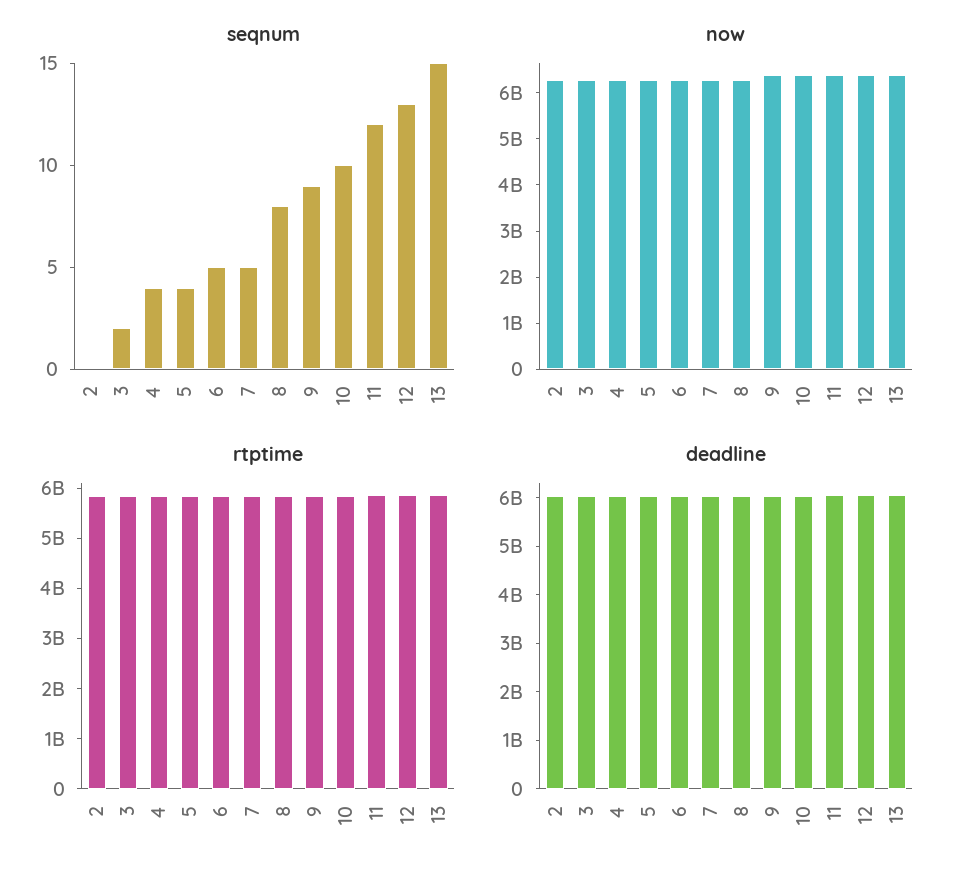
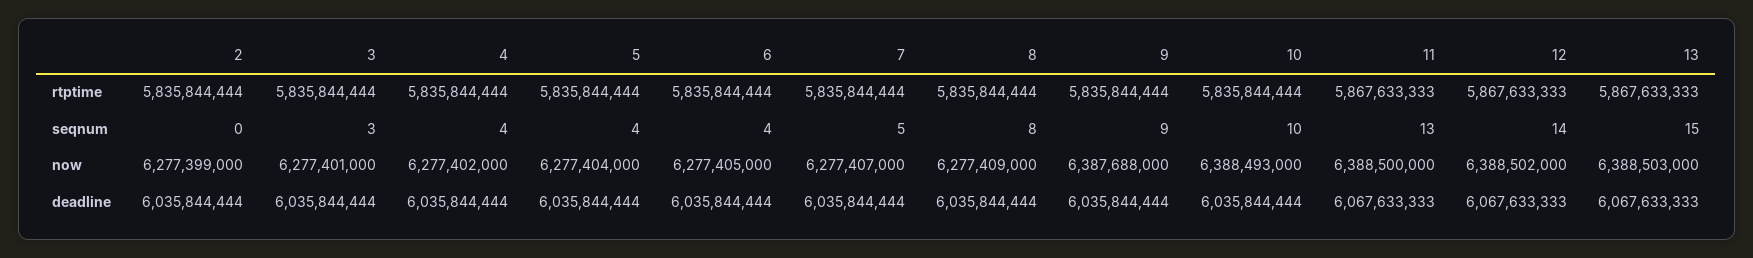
  {
    "seqnum": {
      "2": 0,
-     "3": 2,
+     "3": 3,
      "4": 4,
      "5": 4,
-     "6": 5,
+     "6": 4,
      "7": 5,
      "8": 8,
      "9": 9,
      "10": 10,
-     "11": 12,
+     "11": 13,
-     "12": 13,
+     "12": 14,
      "13": 15
    },
    "now": {
      "2": 6277399000,
      "3": 6277401000,
      "4": 6277402000,
      "5": 6277404000,
      "6": 6277405000,
      "7": 6277407000,
      "8": 6277409000,
      "9": 6387688000,
      "10": 6388493000,
      "11": 6388500000,
      "12": 6388502000,
      "13": 6388503000
    },
    "rtptime": {
      "2": 5835844444,
      "3": 5835844444,
      "4": 5835844444,
      "5": 5835844444,
      "6": 5835844444,
      "7": 5835844444,
      "8": 5835844444,
      "9": 5835844444,
      "10": 5835844444,
      "11": 5867633333,
      "12": 5867633333,
      "13": 5867633333
    },
    "deadline": {
      "2": 6035844444,
      "3": 6035844444,
      "4": 6035844444,
      "5": 6035844444,
      "6": 6035844444,
      "7": 6035844444,
      "8": 6035844444,
      "9": 6035844444,
      "10": 6035844444,
      "11": 6067633333,
      "12": 6067633333,
      "13": 6067633333
    }
  }

